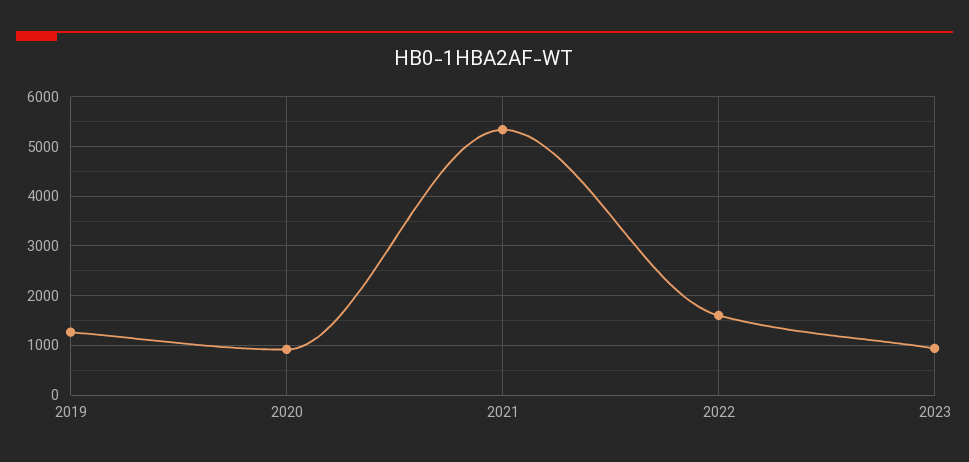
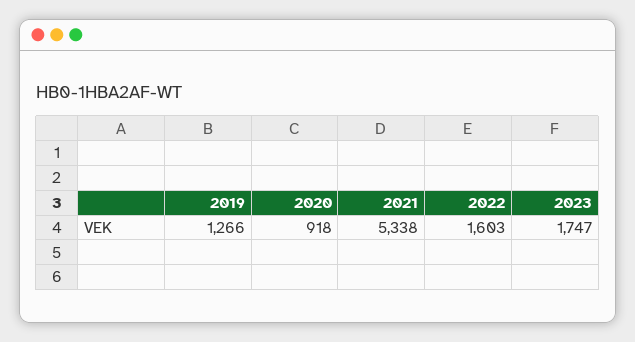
  {
    "2019": 1266,
    "2020": 918,
    "2021": 5338,
    "2022": 1603,
-   "2023": 1000
+   "2023": 1747
  }

